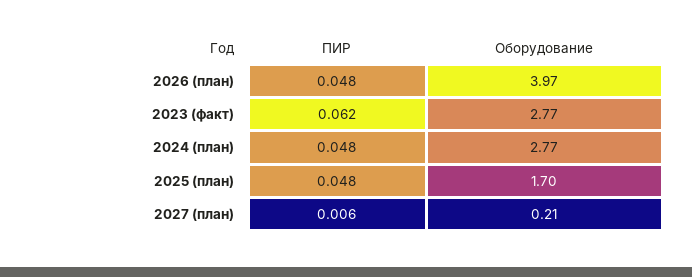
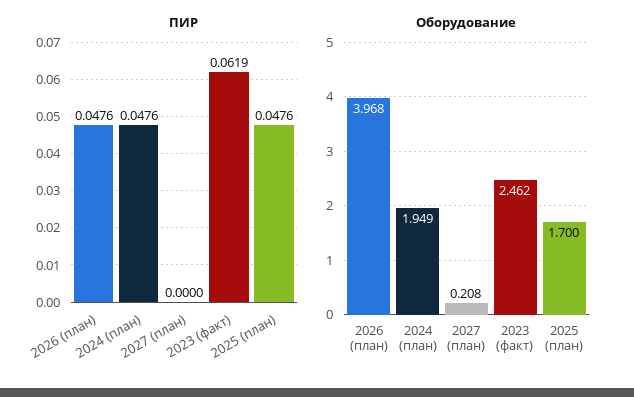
  {
    "ПИР": {
      "2026 (план)": 0.0476,
      "2023 (факт)": 0.0619,
      "2024 (план)": 0.0476,
      "2025 (план)": 0.0476,
-     "2027 (план)": 0.006
+     "2027 (план)": 0
    },
    "Оборудование": {
      "2026 (план)": 3.968,
-     "2023 (факт)": 2.77,
+     "2023 (факт)": 2.462,
-     "2024 (план)": 2.77,
+     "2024 (план)": 1.949,
      "2025 (план)": 1.7,
      "2027 (план)": 0.208
    }
  }

